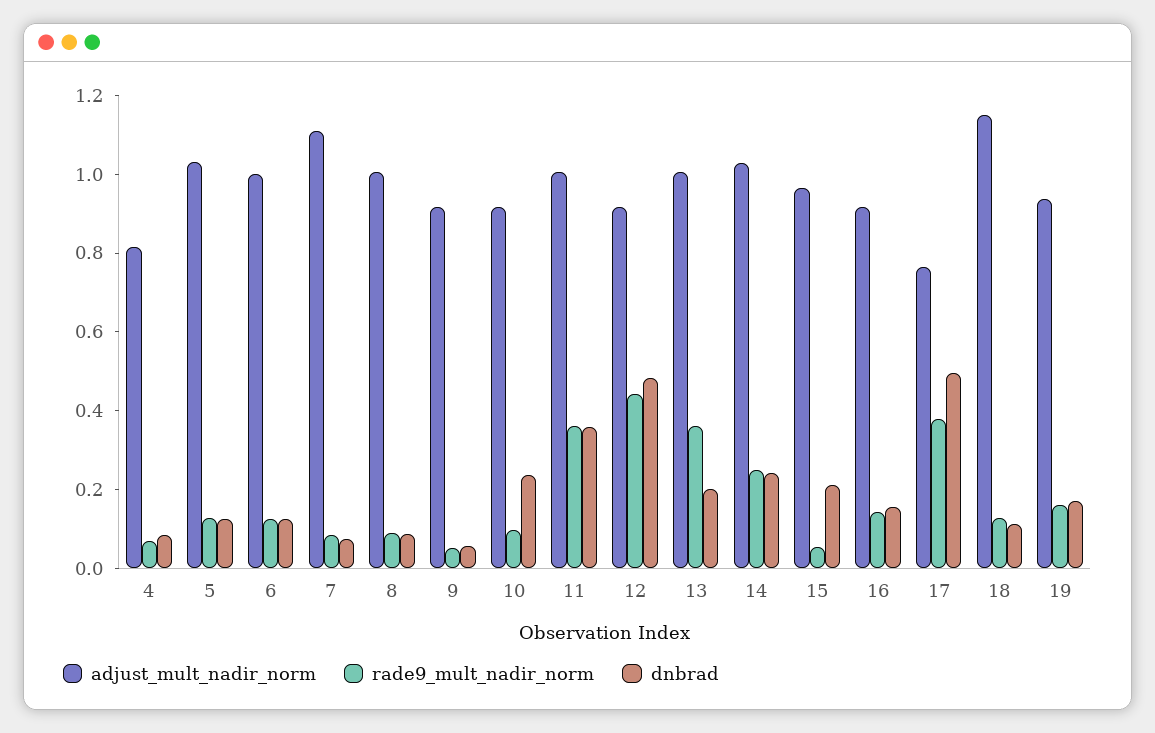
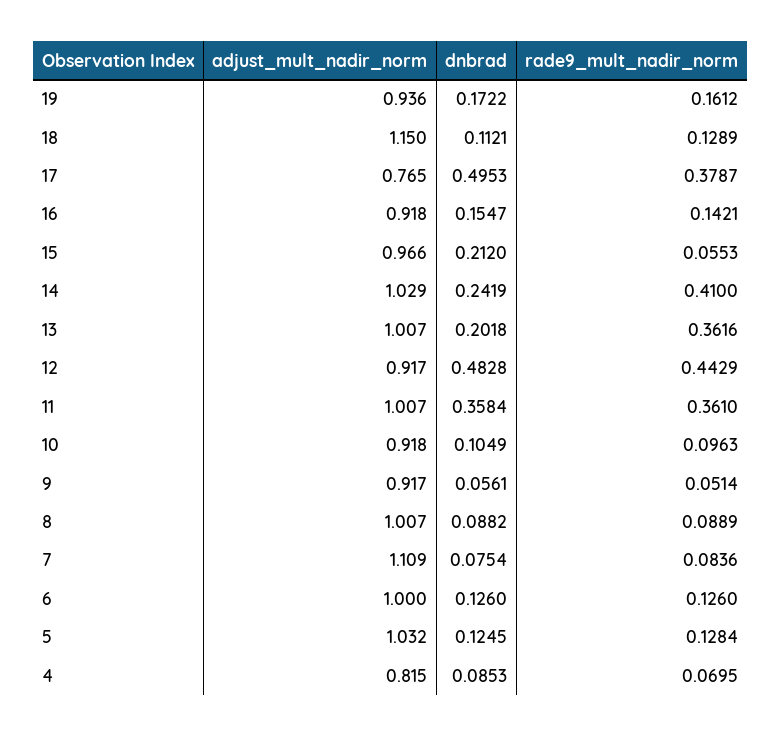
  {
    "adjust_mult_nadir_norm": {
      "4": 0.815,
      "5": 1.032,
      "6": 1,
      "7": 1.109,
      "8": 1.007,
      "9": 0.917,
      "10": 0.918,
      "11": 1.007,
      "12": 0.917,
      "13": 1.007,
      "14": 1.029,
      "15": 0.966,
      "16": 0.918,
      "17": 0.765,
      "18": 1.15,
      "19": 0.936
    },
    "rade9_mult_nadir_norm": {
      "4": 0.0695,
      "5": 0.1284,
      "6": 0.126,
      "7": 0.0836,
      "8": 0.0889,
      "9": 0.0514,
      "10": 0.0963,
      "11": 0.361,
      "12": 0.4429,
      "13": 0.3616,
-     "14": 0.25,
+     "14": 0.41,
      "15": 0.0553,
      "16": 0.1421,
      "17": 0.3787,
      "18": 0.1289,
      "19": 0.1612
    },
    "dnbrad": {
      "4": 0.0853,
      "5": 0.1245,
      "6": 0.126,
      "7": 0.0754,
      "8": 0.0882,
      "9": 0.0561,
-     "10": 0.25,
+     "10": 0.1049,
      "11": 0.3584,
      "12": 0.4828,
      "13": 0.2018,
      "14": 0.2419,
      "15": 0.212,
      "16": 0.1547,
      "17": 0.4953,
      "18": 0.1121,
      "19": 0.1722
    }
  }

